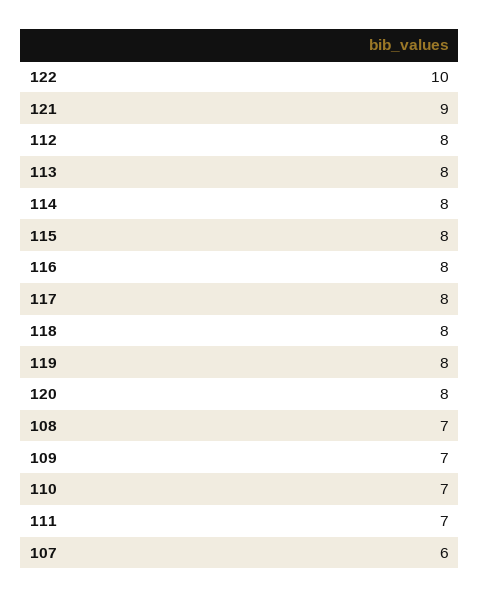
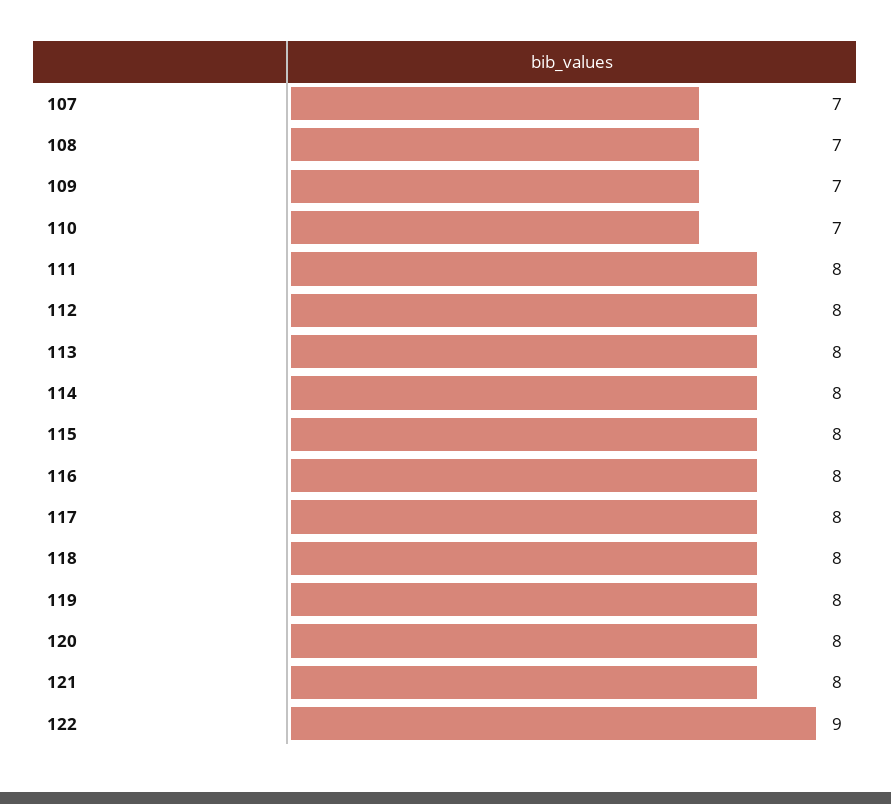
  {
-   "122": 10,
+   "122": 9,
-   "121": 9,
+   "121": 8,
    "112": 8,
    "113": 8,
    "114": 8,
    "115": 8,
    "116": 8,
    "117": 8,
    "118": 8,
    "119": 8,
    "120": 8,
    "108": 7,
    "109": 7,
    "110": 7,
-   "111": 7,
+   "111": 8,
-   "107": 6
+   "107": 7
  }

